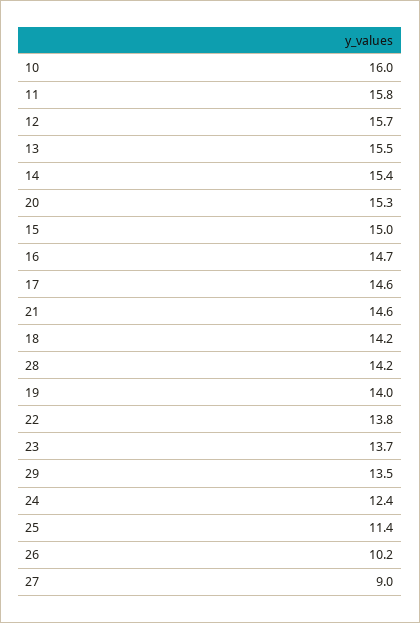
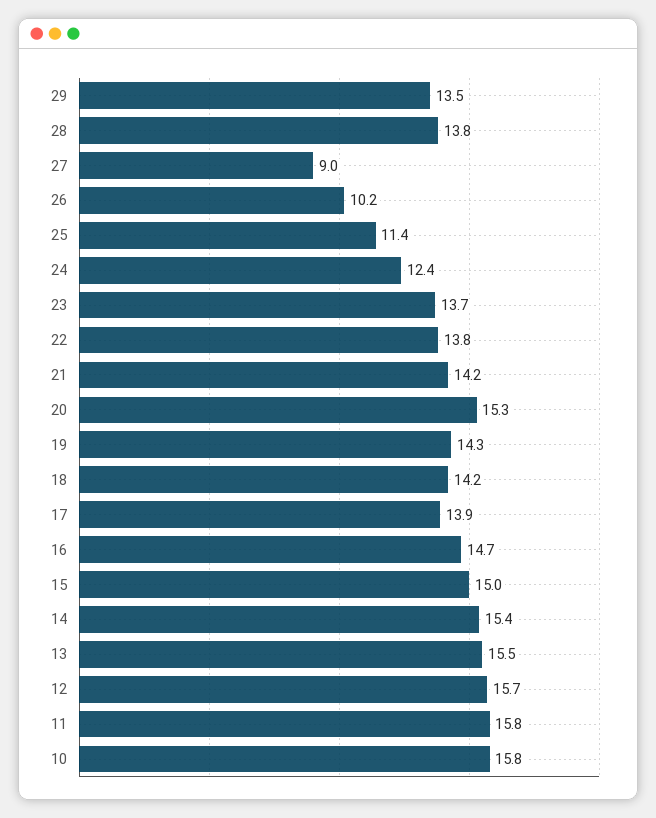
  {
-   "10": 16,
+   "10": 15.8,
    "11": 15.8,
    "12": 15.7,
    "13": 15.5,
    "14": 15.4,
    "20": 15.3,
    "15": 15,
    "16": 14.7,
-   "17": 14.6,
+   "17": 13.9,
-   "21": 14.6,
+   "21": 14.2,
    "18": 14.2,
-   "28": 14.2,
+   "28": 13.8,
-   "19": 14,
+   "19": 14.3,
    "22": 13.8,
    "23": 13.7,
    "29": 13.5,
    "24": 12.4,
    "25": 11.4,
    "26": 10.2,
    "27": 9
  }

